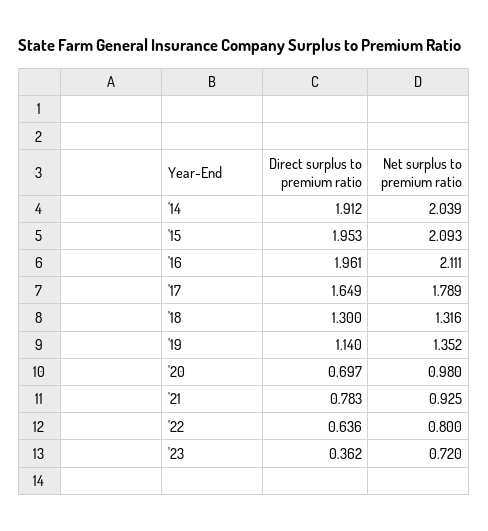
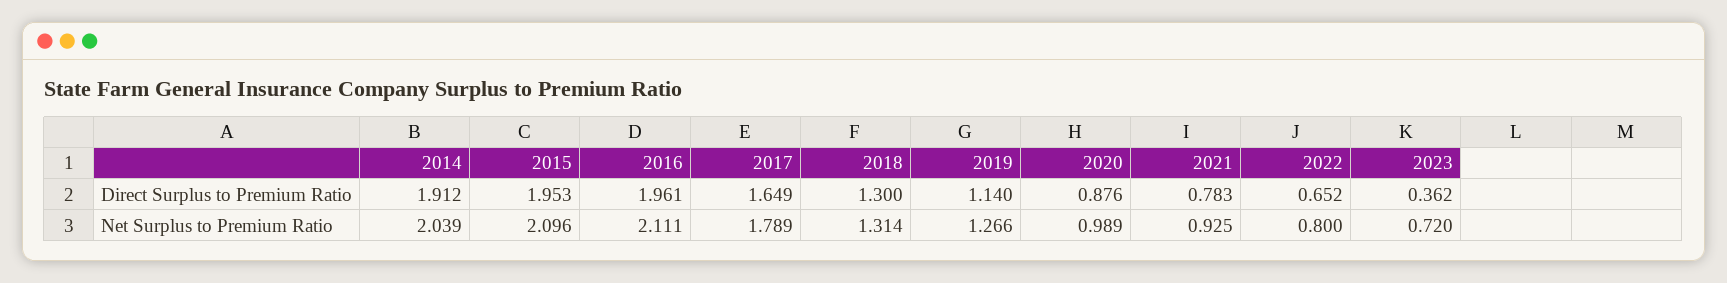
  {
    "Direct surplus to premium ratio": {
      "'14": 1.912,
      "'15": 1.953,
      "'16": 1.961,
      "'17": 1.649,
      "'18": 1.3,
      "'19": 1.14,
-     "'20": 0.697,
+     "'20": 0.876,
      "'21": 0.783,
-     "'22": 0.636,
+     "'22": 0.652,
      "'23": 0.362
    },
    "Net surplus to premium ratio": {
      "'14": 2.039,
-     "'15": 2.093,
+     "'15": 2.096,
      "'16": 2.111,
      "'17": 1.789,
-     "'18": 1.316,
+     "'18": 1.314,
-     "'19": 1.352,
+     "'19": 1.266,
-     "'20": 0.98,
+     "'20": 0.989,
      "'21": 0.925,
      "'22": 0.8,
      "'23": 0.72
    }
  }

